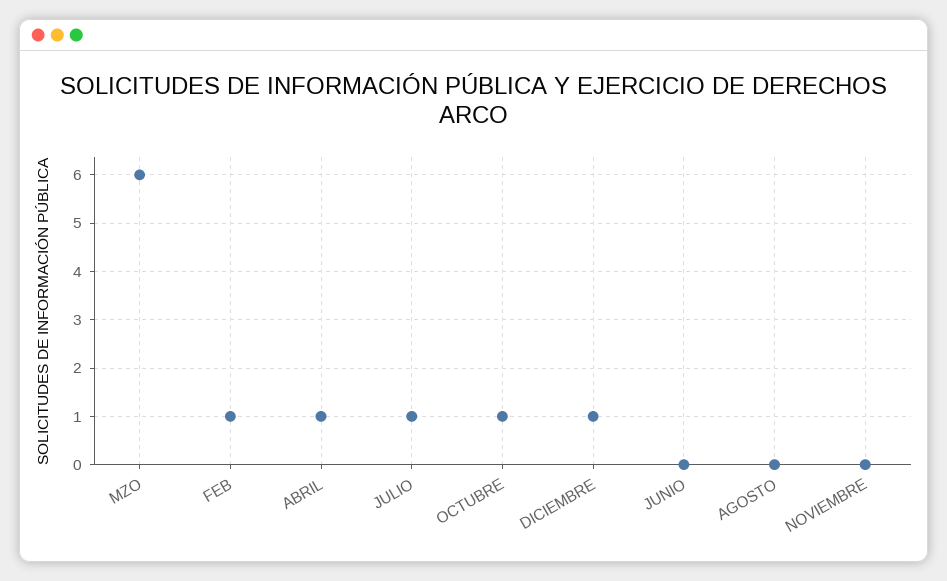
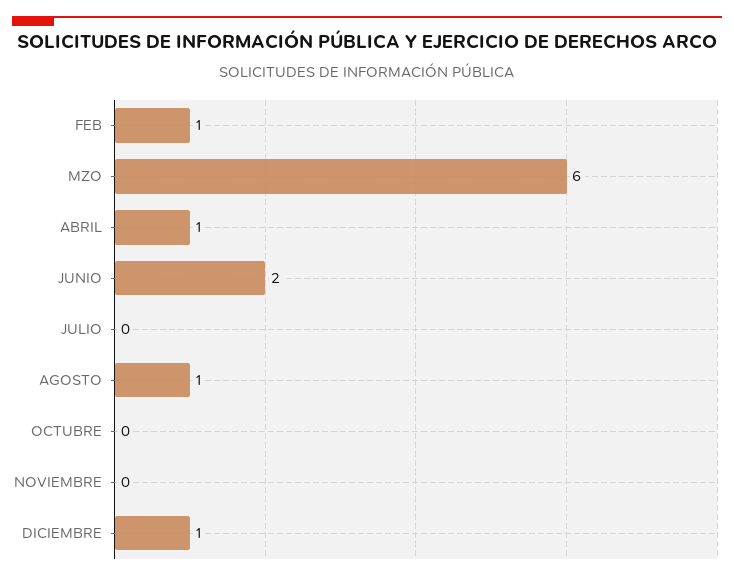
  {
    "MZO": 6,
    "FEB": 1,
    "ABRIL": 1,
-   "JULIO": 1,
+   "JULIO": 0,
-   "OCTUBRE": 1,
+   "OCTUBRE": 0,
    "DICIEMBRE": 1,
-   "JUNIO": 0,
+   "JUNIO": 2,
-   "AGOSTO": 0,
+   "AGOSTO": 1,
    "NOVIEMBRE": 0
  }

